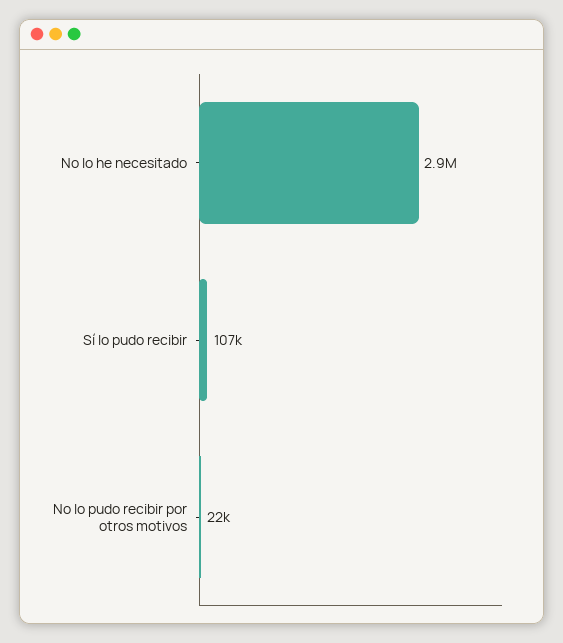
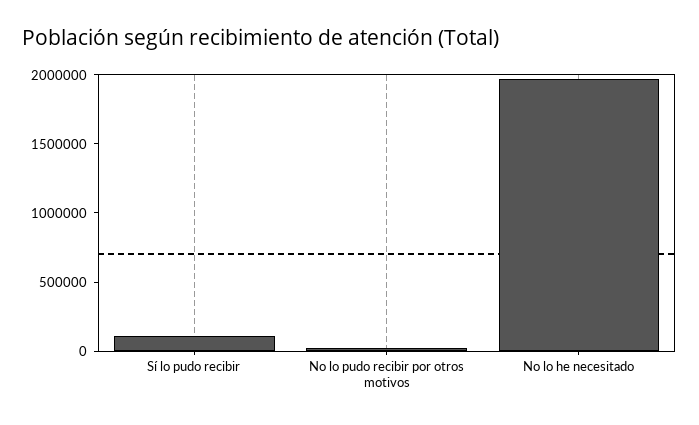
  {
-   "No lo he necesitado": 2900000,
+   "No lo he necesitado": 2000000,
    "Sí lo pudo recibir": 107000,
    "No lo pudo recibir por otros motivos": 22000
  }

